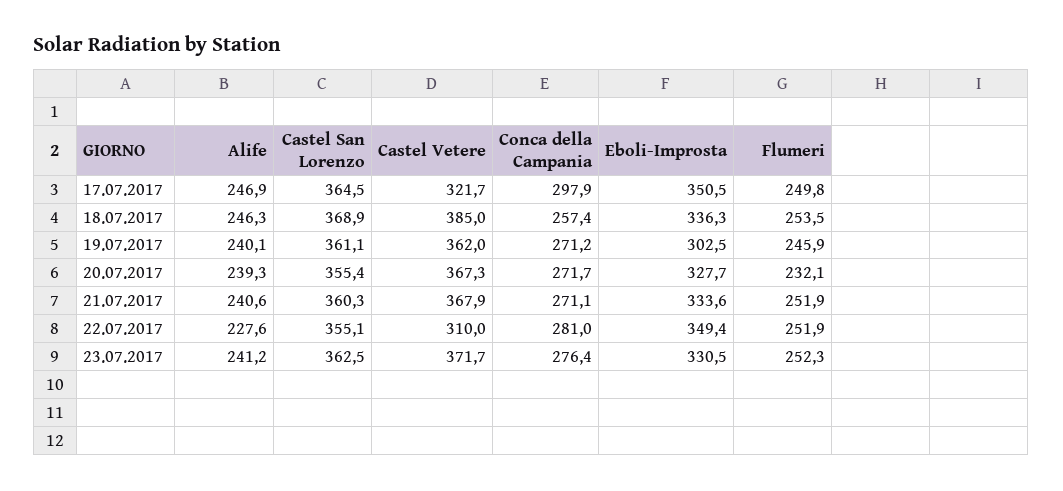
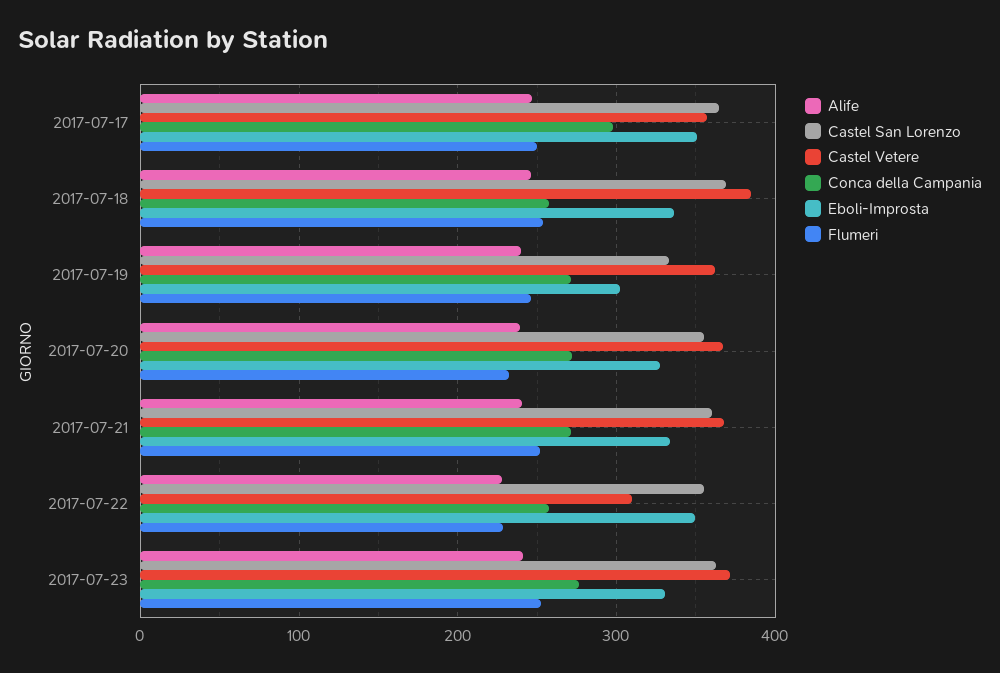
  {
    "Alife": {
      "17.07.2017": 246.9,
      "18.07.2017": 246.3,
      "19.07.2017": 240.1,
      "20.07.2017": 239.3,
      "21.07.2017": 240.6,
      "22.07.2017": 227.6,
      "23.07.2017": 241.2
    },
    "Castel San Lorenzo": {
      "17.07.2017": 364.5,
      "18.07.2017": 368.9,
-     "19.07.2017": 361.1,
+     "19.07.2017": 330,
      "20.07.2017": 355.4,
      "21.07.2017": 360.3,
      "22.07.2017": 355.1,
      "23.07.2017": 362.5
    },
    "Castel Vetere": {
-     "17.07.2017": 321.7,
+     "17.07.2017": 360,
      "18.07.2017": 385,
      "19.07.2017": 362,
      "20.07.2017": 367.3,
      "21.07.2017": 367.9,
      "22.07.2017": 310,
      "23.07.2017": 371.7
    },
    "Conca della Campania": {
      "17.07.2017": 297.9,
      "18.07.2017": 257.4,
      "19.07.2017": 271.2,
      "20.07.2017": 271.7,
      "21.07.2017": 271.1,
-     "22.07.2017": 281,
+     "22.07.2017": 260,
      "23.07.2017": 276.4
    },
    "Eboli-Improsta": {
      "17.07.2017": 350.5,
      "18.07.2017": 336.3,
      "19.07.2017": 302.5,
      "20.07.2017": 327.7,
      "21.07.2017": 333.6,
      "22.07.2017": 349.4,
      "23.07.2017": 330.5
    },
    "Flumeri": {
      "17.07.2017": 249.8,
      "18.07.2017": 253.5,
      "19.07.2017": 245.9,
      "20.07.2017": 232.1,
      "21.07.2017": 251.9,
-     "22.07.2017": 251.9,
+     "22.07.2017": 230,
      "23.07.2017": 252.3
    }
  }

